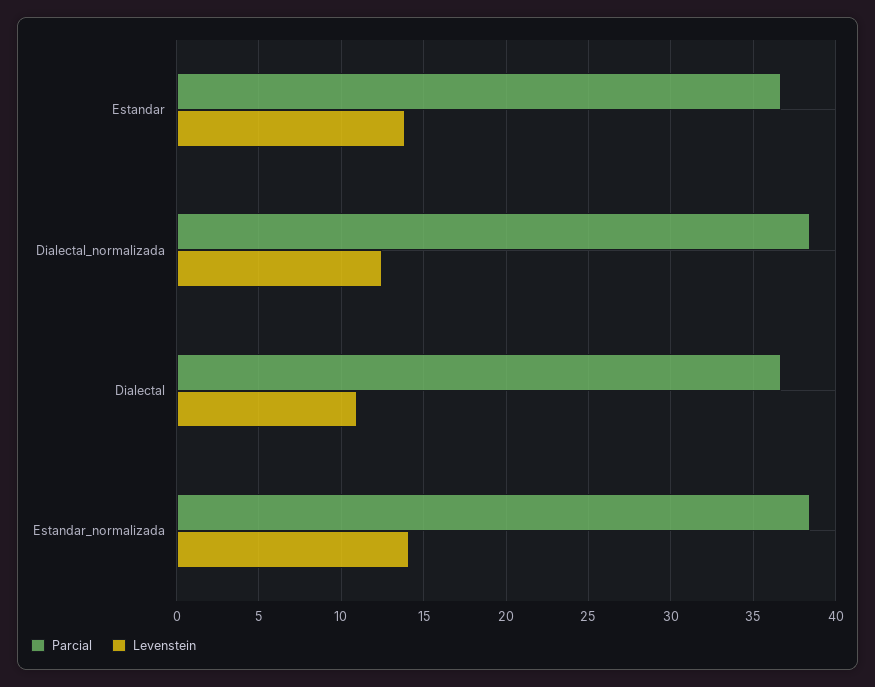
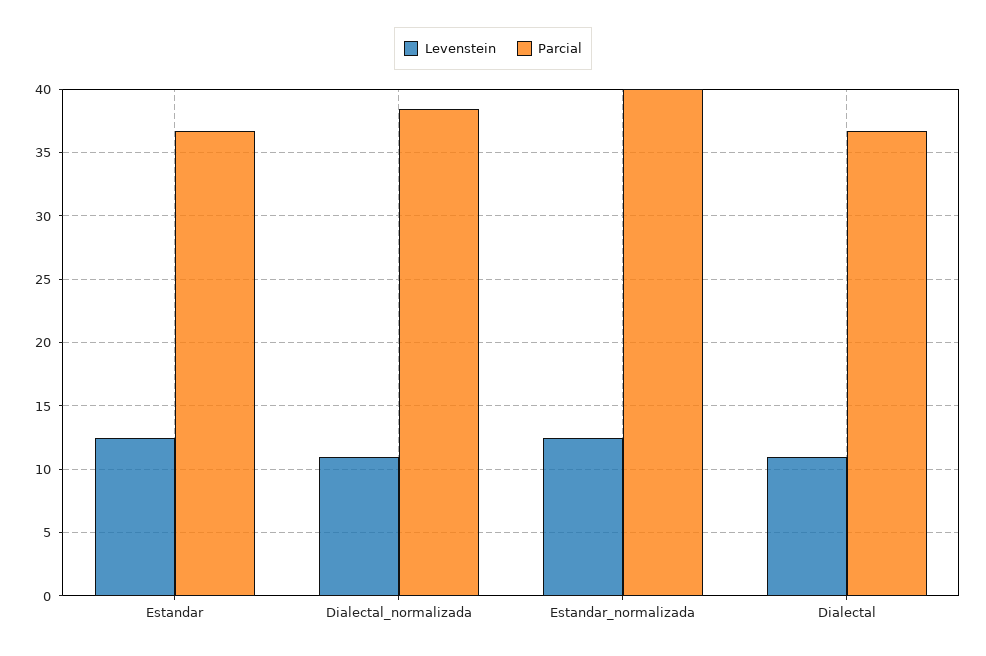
  {
    "Parcial": {
      "Estandar": 36.5,
      "Dialectal_normalizada": 38.5,
      "Dialectal": 36.5,
-     "Estandar_normalizada": 38.5
+     "Estandar_normalizada": 40
    },
    "Levenstein": {
-     "Estandar": 14,
+     "Estandar": 12.5,
-     "Dialectal_normalizada": 12.5,
+     "Dialectal_normalizada": 11,
      "Dialectal": 11,
-     "Estandar_normalizada": 14
+     "Estandar_normalizada": 12.5
    }
  }

